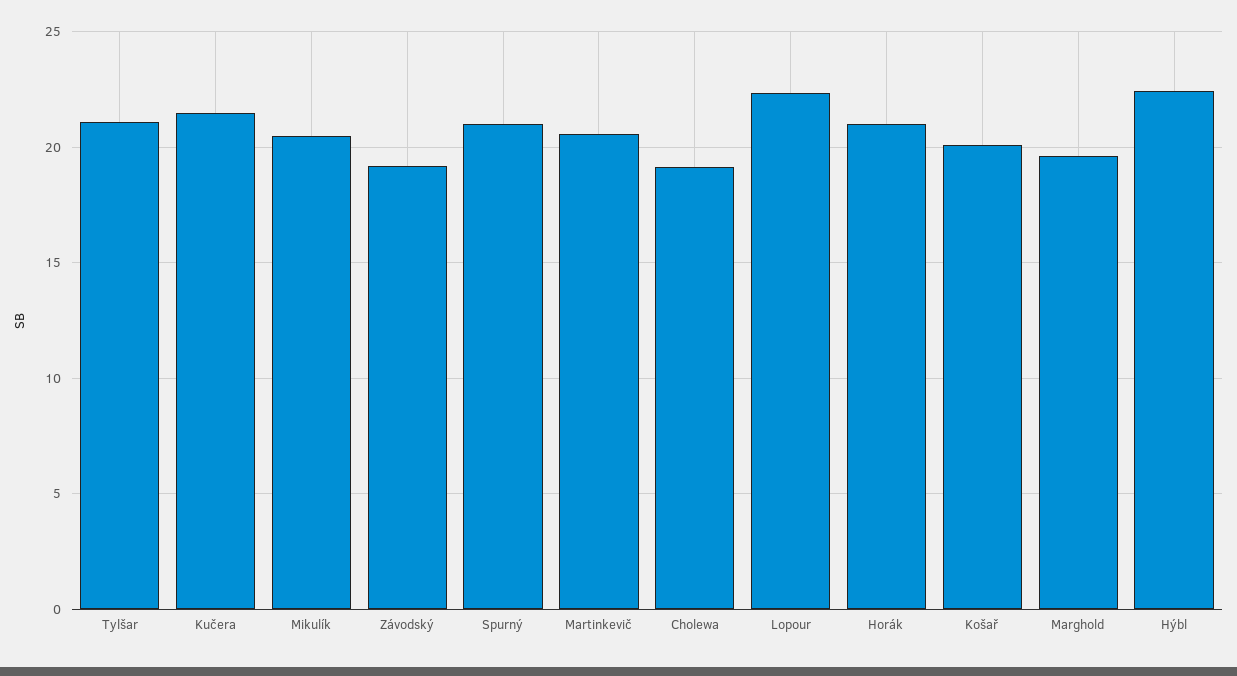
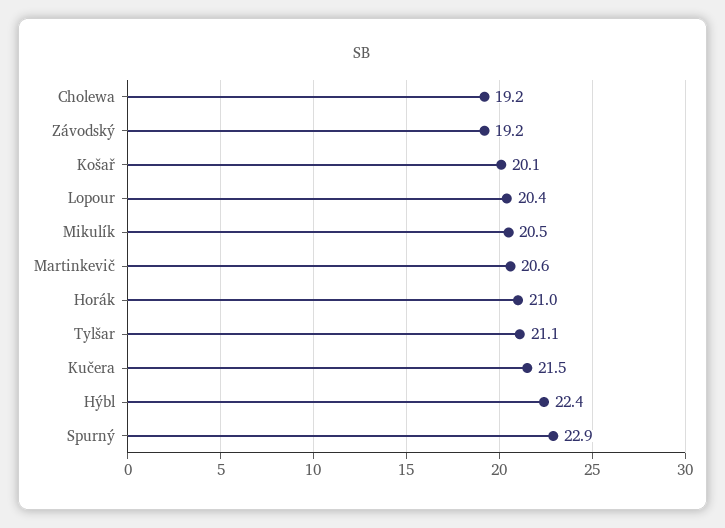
  {
    "Tylšar": 21.1,
    "Kučera": 21.5,
    "Mikulík": 20.5,
    "Závodský": 19.2,
-   "Spurný": 21,
+   "Spurný": 22.9,
    "Martinkevič": 20.6,
    "Cholewa": 19.2,
-   "Lopour": 22.5,
+   "Lopour": 20.4,
    "Horák": 21,
    "Košař": 20.1,
-   "Marghold": 19.5,
    "Hýbl": 22.4
  }

